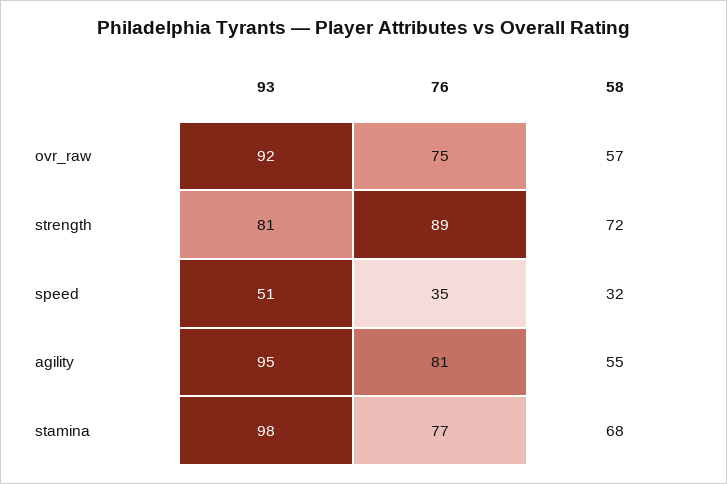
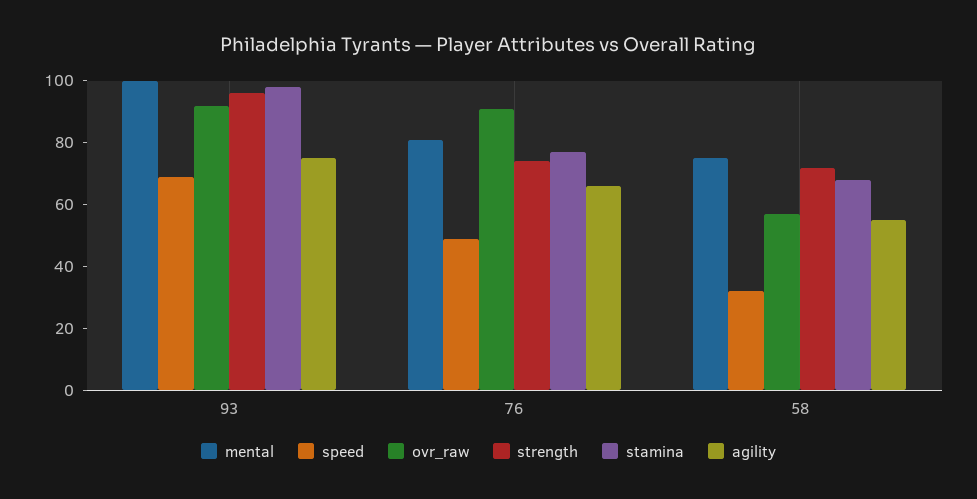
  {
    "ovr_raw": {
      "93": 92,
-     "76": 75,
+     "76": 90,
      "58": 57
    },
    "strength": {
-     "93": 81,
+     "93": 95,
-     "76": 89,
+     "76": 75,
      "58": 72
    },
    "speed": {
-     "93": 51,
+     "93": 70,
-     "76": 35,
+     "76": 50,
      "58": 32
    },
    "agility": {
-     "93": 95,
+     "93": 75,
-     "76": 81,
+     "76": 65,
      "58": 55
    },
    "stamina": {
      "93": 98,
      "76": 77,
      "58": 68
-   }
+   },
+   "mental": {
+     "93": 100,
+     "76": 80,
+     "58": 75
+   }
  }

